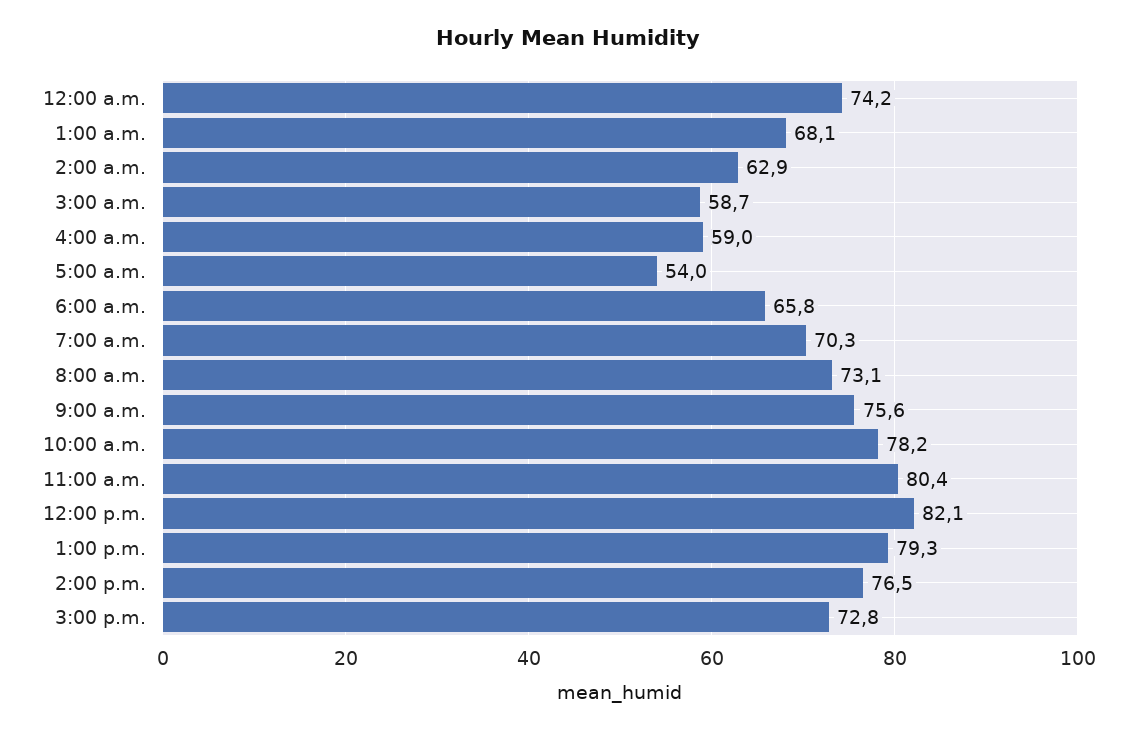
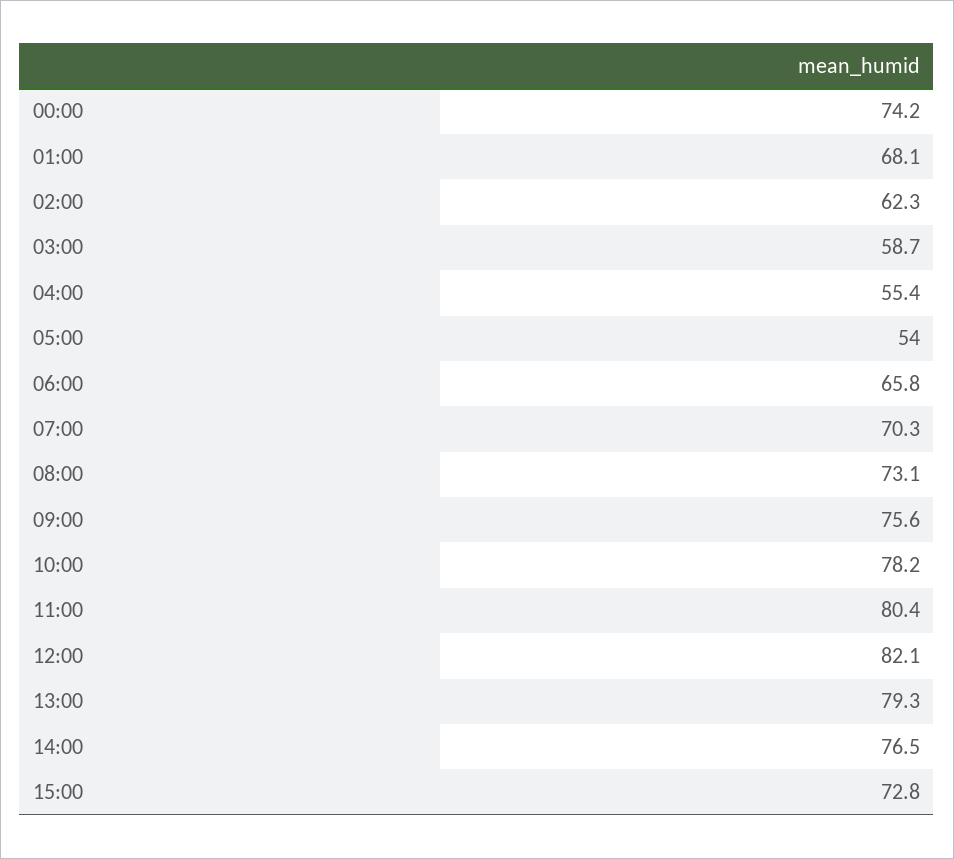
  {
    "12:00 a.m.": 74.2,
    "1:00 a.m.": 68.1,
-   "2:00 a.m.": 62.9,
+   "2:00 a.m.": 62.3,
    "3:00 a.m.": 58.7,
-   "4:00 a.m.": 59,
+   "4:00 a.m.": 55.4,
    "5:00 a.m.": 54,
    "6:00 a.m.": 65.8,
    "7:00 a.m.": 70.3,
    "8:00 a.m.": 73.1,
    "9:00 a.m.": 75.6,
    "10:00 a.m.": 78.2,
    "11:00 a.m.": 80.4,
    "12:00 p.m.": 82.1,
    "1:00 p.m.": 79.3,
    "2:00 p.m.": 76.5,
    "3:00 p.m.": 72.8
  }

